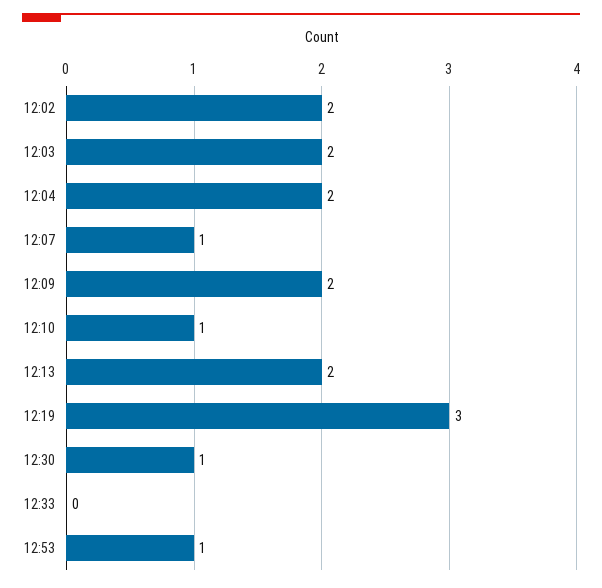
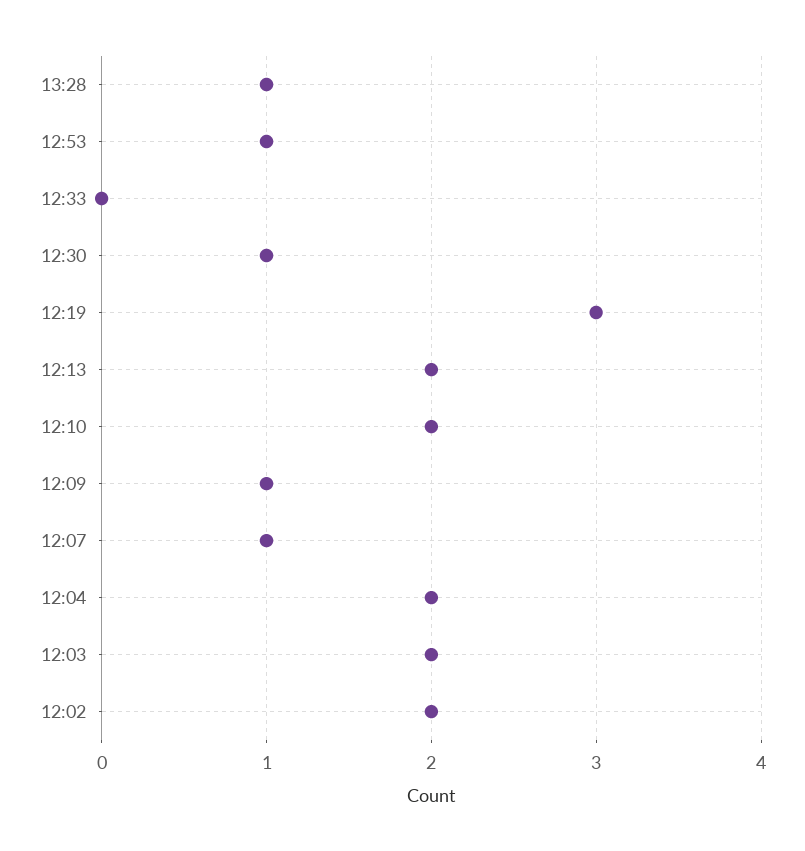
  {
    "12:02": 2,
    "12:03": 2,
    "12:04": 2,
    "12:07": 1,
-   "12:09": 2,
+   "12:09": 1,
-   "12:10": 1,
+   "12:10": 2,
    "12:13": 2,
    "12:19": 3,
    "12:30": 1,
    "12:33": 0,
-   "12:53": 1
+   "12:53": 1,
+   "13:28": 1
  }

